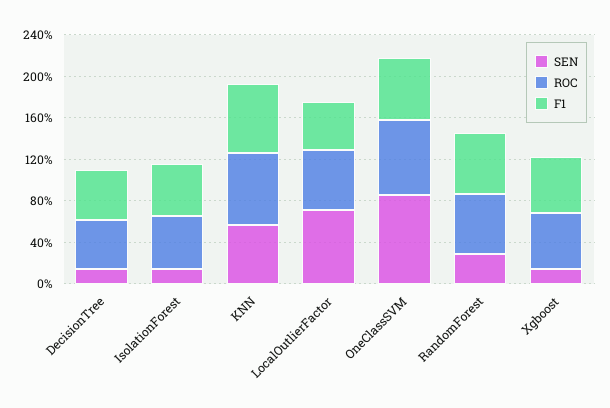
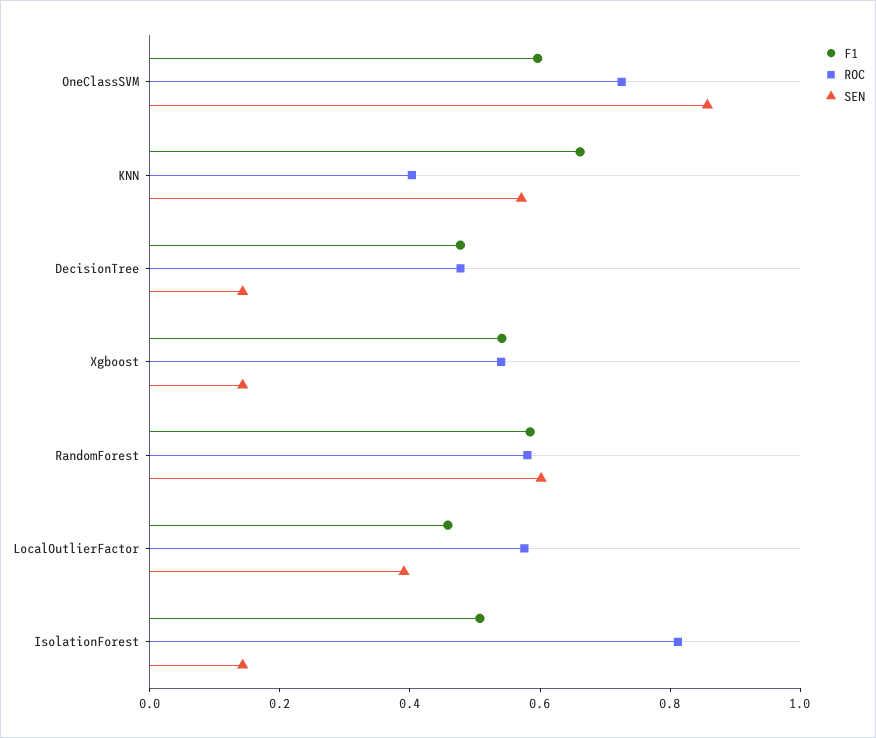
  {
    "SEN": {
      "DecisionTree": 0.15,
      "IsolationForest": 0.15,
      "KNN": 0.55,
-     "LocalOutlierFactor": 0.7,
+     "LocalOutlierFactor": 0.4,
      "OneClassSVM": 0.85,
-     "RandomForest": 0.3,
+     "RandomForest": 0.6,
      "Xgboost": 0.15
    },
    "ROC": {
      "DecisionTree": 0.5,
-     "IsolationForest": 0.5,
+     "IsolationForest": 0.8,
-     "KNN": 0.7,
+     "KNN": 0.4,
      "LocalOutlierFactor": 0.6,
      "OneClassSVM": 0.75,
      "RandomForest": 0.6,
      "Xgboost": 0.55
    },
    "F1": {
      "DecisionTree": 0.5,
      "IsolationForest": 0.5,
      "KNN": 0.65,
      "LocalOutlierFactor": 0.45,
      "OneClassSVM": 0.6,
      "RandomForest": 0.6,
      "Xgboost": 0.55
    }
  }

